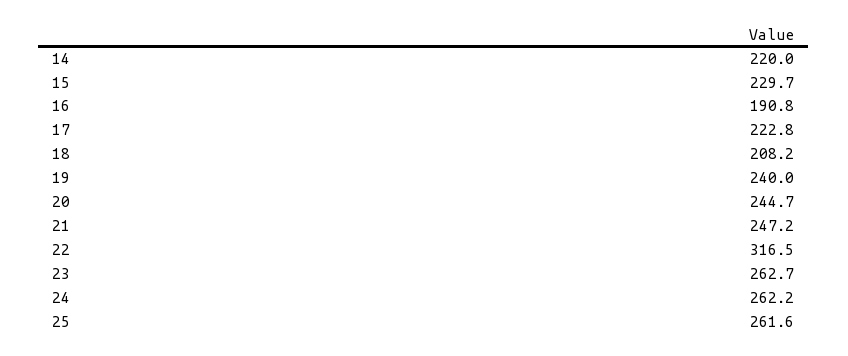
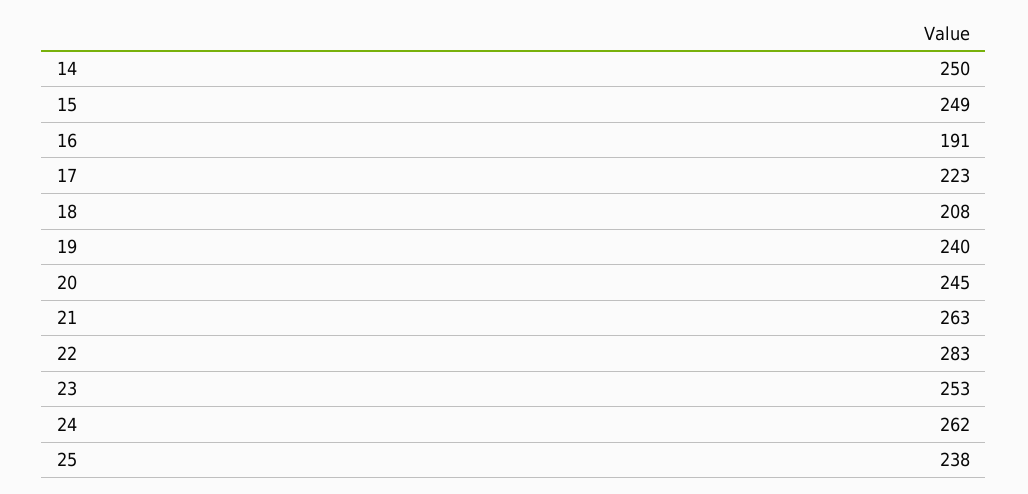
  {
-   "14": 220,
+   "14": 250,
-   "15": 229.7,
+   "15": 249,
    "16": 190.8,
    "17": 222.8,
    "18": 208.2,
    "19": 240,
    "20": 244.7,
-   "21": 247.2,
+   "21": 263,
-   "22": 316.5,
+   "22": 283,
-   "23": 262.7,
+   "23": 253,
    "24": 262.2,
-   "25": 261.6
+   "25": 238
  }

